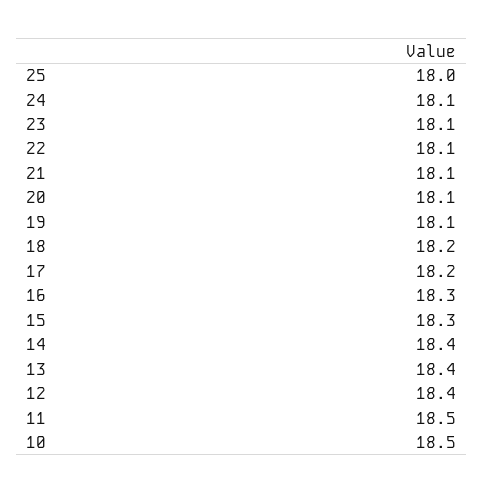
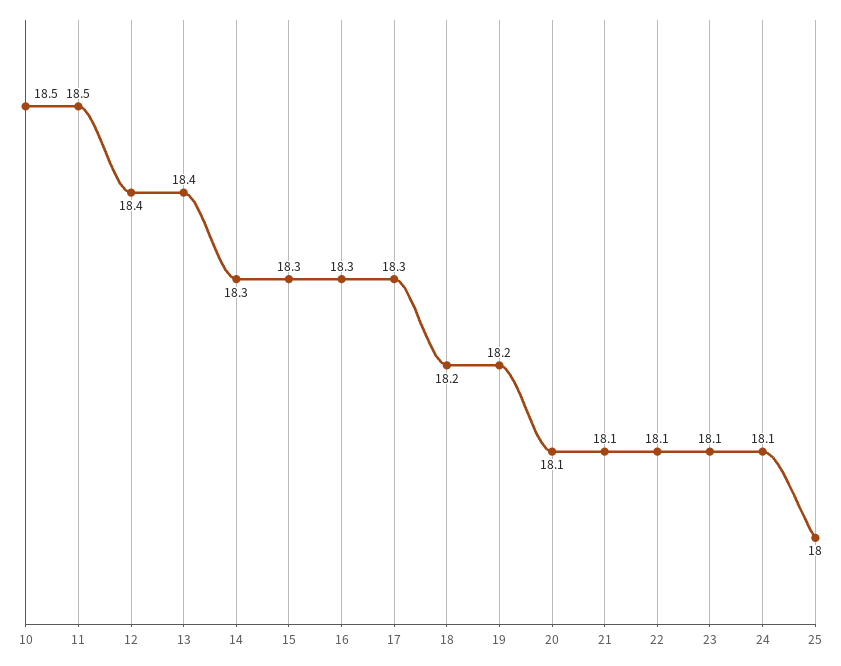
  {
    "25": 18,
    "24": 18.1,
    "23": 18.1,
    "22": 18.1,
    "21": 18.1,
    "20": 18.1,
-   "19": 18.1,
+   "19": 18.2,
    "18": 18.2,
-   "17": 18.2,
+   "17": 18.3,
    "16": 18.3,
    "15": 18.3,
-   "14": 18.4,
+   "14": 18.3,
    "13": 18.4,
    "12": 18.4,
    "11": 18.5,
    "10": 18.5
  }

